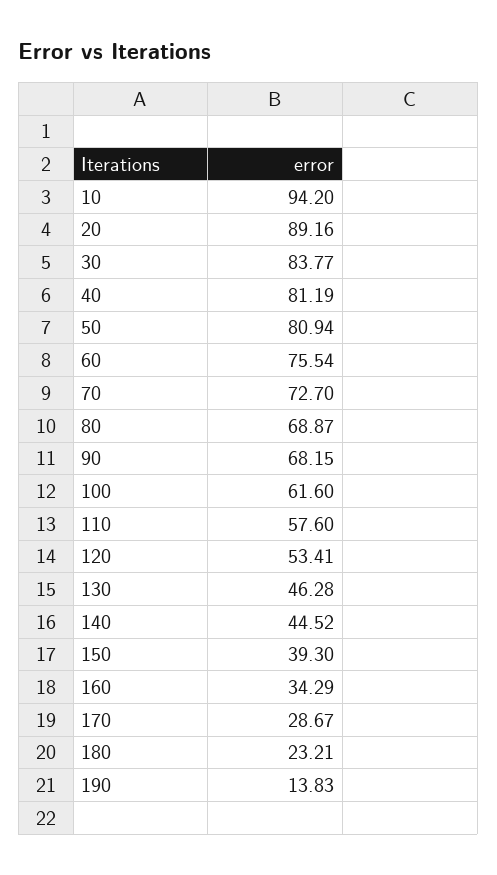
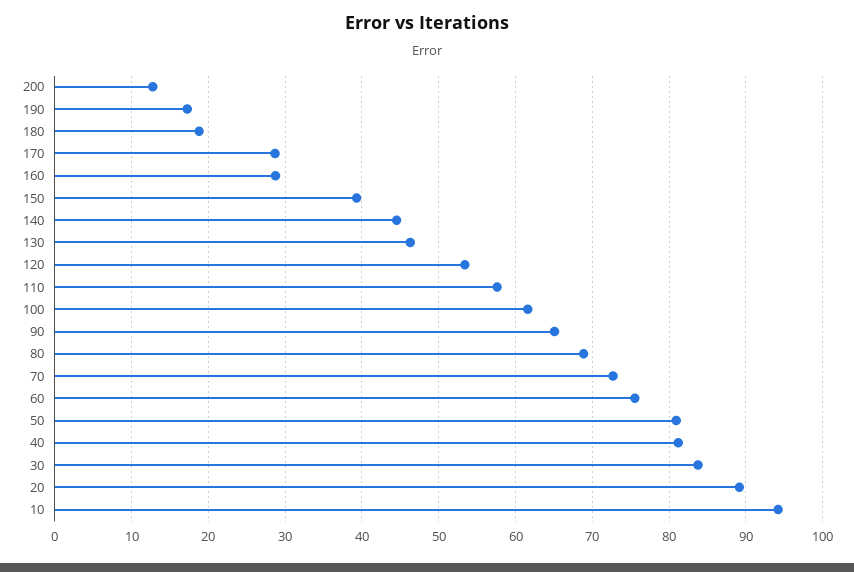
  {
    "10": 94.2,
    "20": 89.16,
    "30": 83.77,
    "40": 81.19,
    "50": 80.94,
    "60": 75.54,
    "70": 72.7,
    "80": 68.87,
-   "90": 68.15,
+   "90": 65,
    "100": 61.6,
    "110": 57.6,
    "120": 53.41,
    "130": 46.28,
    "140": 44.52,
    "150": 39.3,
-   "160": 34.29,
+   "160": 29,
    "170": 28.67,
-   "180": 23.21,
+   "180": 19,
-   "190": 13.83
+   "190": 17,
+   "200": 13
  }

